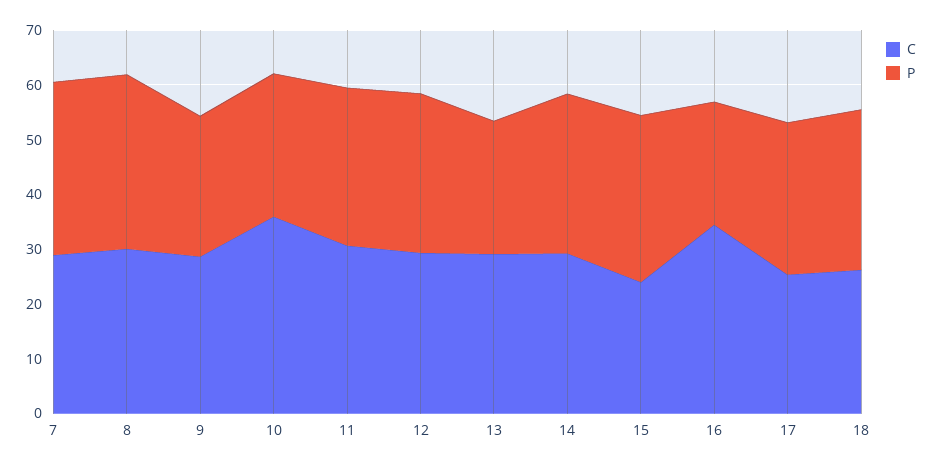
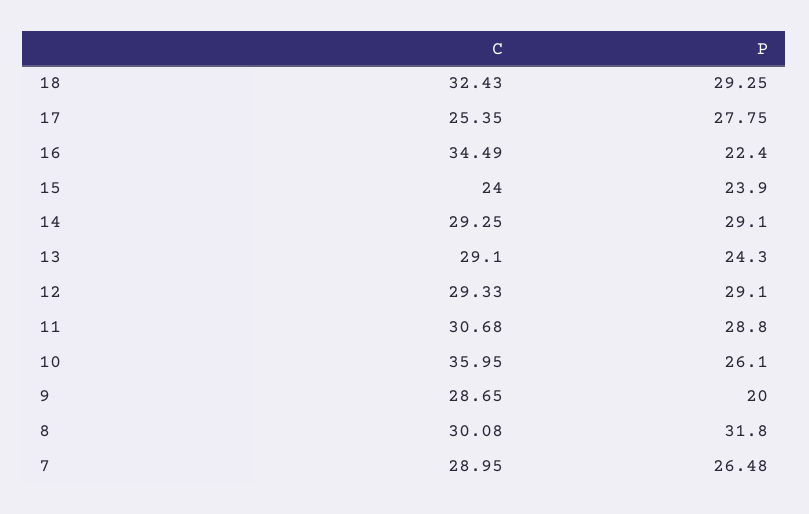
  {
    "C": {
      "7": 28.95,
      "8": 30.08,
      "9": 28.65,
      "10": 35.95,
      "11": 30.68,
      "12": 29.33,
      "13": 29.1,
      "14": 29.25,
      "15": 24,
      "16": 34.49,
      "17": 25.35,
-     "18": 26
+     "18": 32.43
    },
    "P": {
-     "7": 32,
+     "7": 26.48,
      "8": 31.8,
-     "9": 26,
+     "9": 20,
      "10": 26.1,
      "11": 28.8,
      "12": 29.1,
      "13": 24.3,
      "14": 29.1,
-     "15": 30,
+     "15": 23.9,
      "16": 22.4,
      "17": 27.75,
      "18": 29.25
    }
  }

